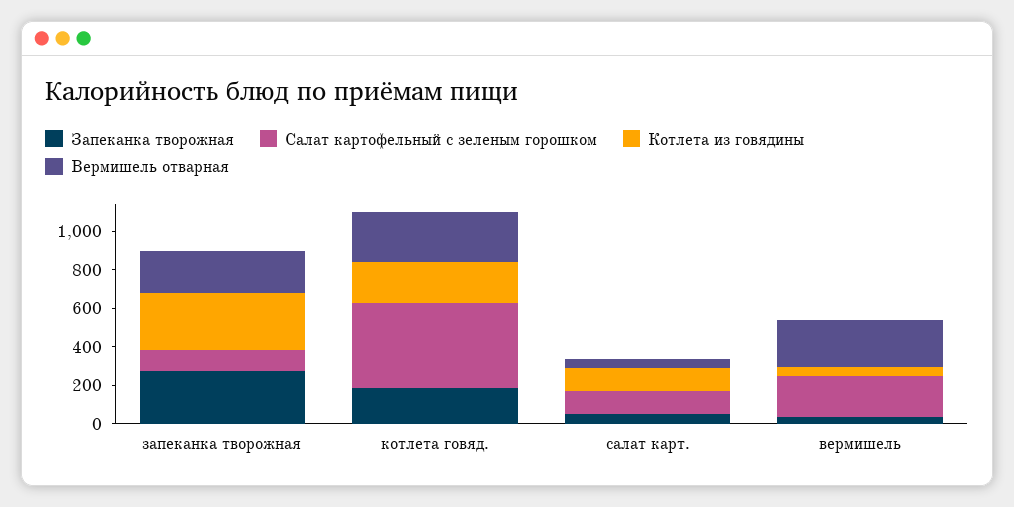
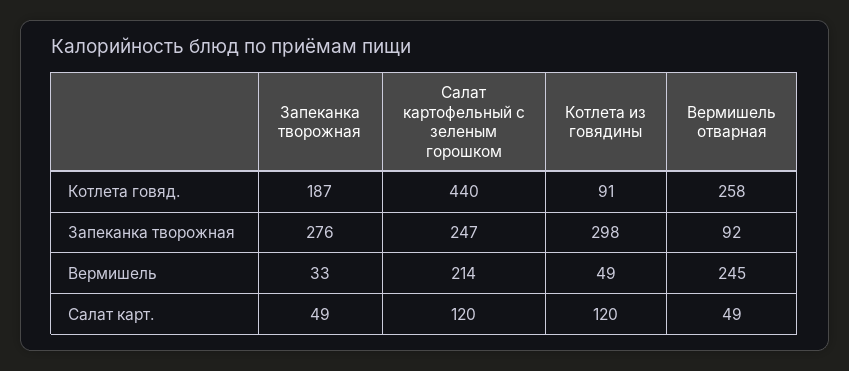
  {
    "Запеканка творожная": {
      "запеканка творожная": 276,
      "котлета говяд.": 187,
      "салат карт.": 49,
      "вермишель": 33
    },
    "Салат картофельный с зеленым горошком": {
-     "запеканка творожная": 100,
+     "запеканка творожная": 247,
      "котлета говяд.": 440,
      "салат карт.": 120,
      "вермишель": 214
    },
    "Котлета из говядины": {
      "запеканка творожная": 298,
-     "котлета говяд.": 200,
+     "котлета говяд.": 91,
      "салат карт.": 120,
      "вермишель": 49
    },
    "Вермишель отварная": {
-     "запеканка творожная": 200,
+     "запеканка творожная": 92,
      "котлета говяд.": 258,
      "салат карт.": 49,
      "вермишель": 245
    }
  }

